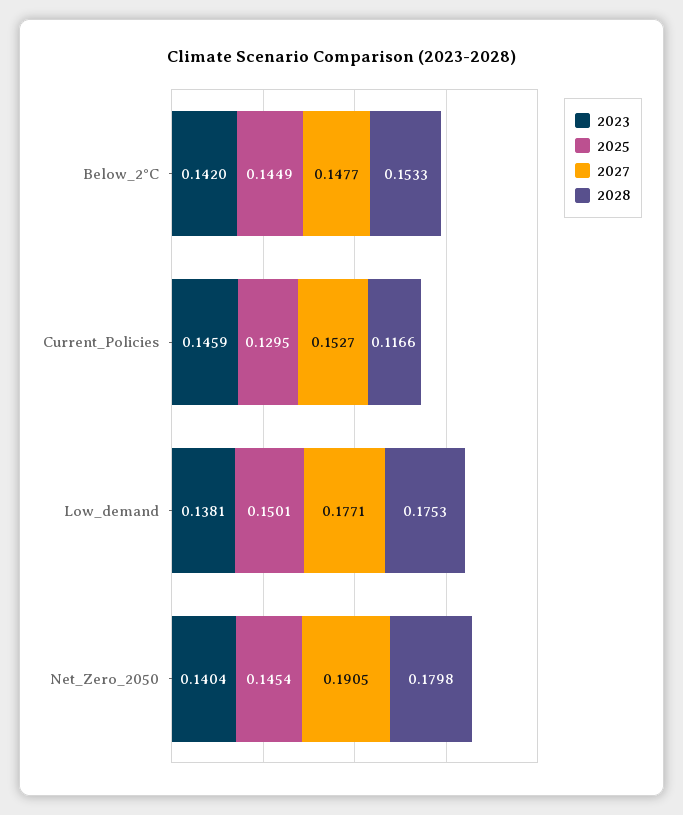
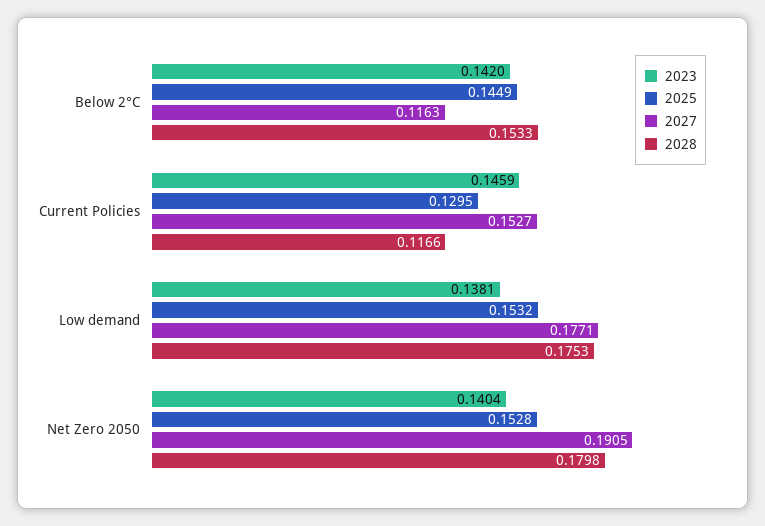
  {
    "2023": {
      "Below_2°C": 0.142,
      "Current_Policies": 0.1459,
      "Low_demand": 0.1381,
      "Net_Zero_2050": 0.1404
    },
    "2025": {
      "Below_2°C": 0.1449,
      "Current_Policies": 0.1295,
-     "Low_demand": 0.1501,
+     "Low_demand": 0.1532,
-     "Net_Zero_2050": 0.1454
+     "Net_Zero_2050": 0.1528
    },
    "2027": {
-     "Below_2°C": 0.1477,
+     "Below_2°C": 0.1163,
      "Current_Policies": 0.1527,
      "Low_demand": 0.1771,
      "Net_Zero_2050": 0.1905
    },
    "2028": {
      "Below_2°C": 0.1533,
      "Current_Policies": 0.1166,
      "Low_demand": 0.1753,
      "Net_Zero_2050": 0.1798
    }
  }

